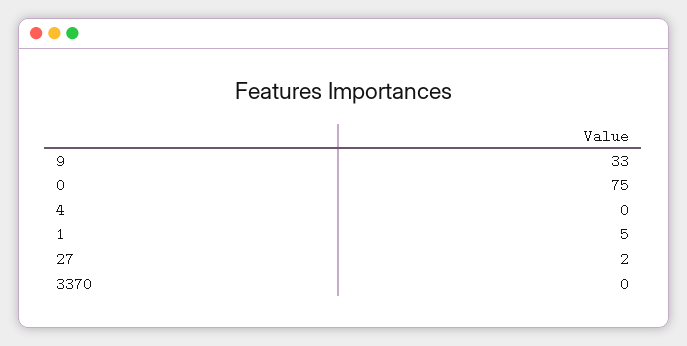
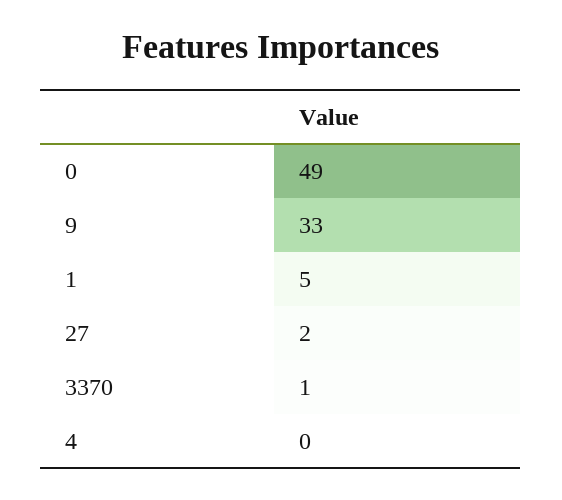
  {
    "9": 33,
-   "0": 75,
+   "0": 49,
    "4": 0,
    "1": 5,
    "27": 2,
-   "3370": 0
+   "3370": 1
  }

